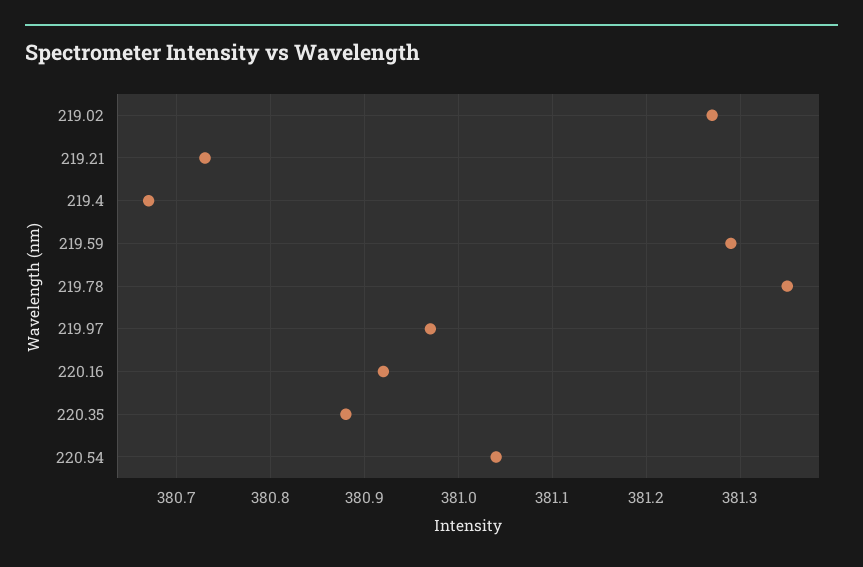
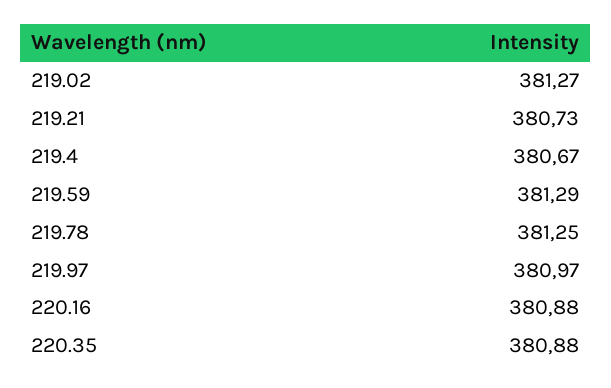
  {
    "219.02": 381.27,
    "219.21": 380.73,
    "219.4": 380.67,
    "219.59": 381.29,
-   "219.78": 381.35,
+   "219.78": 381.25,
    "219.97": 380.97,
-   "220.16": 380.92,
+   "220.16": 380.88,
-   "220.35": 380.88,
+   "220.35": 380.88
-   "220.54": 381.04
  }

